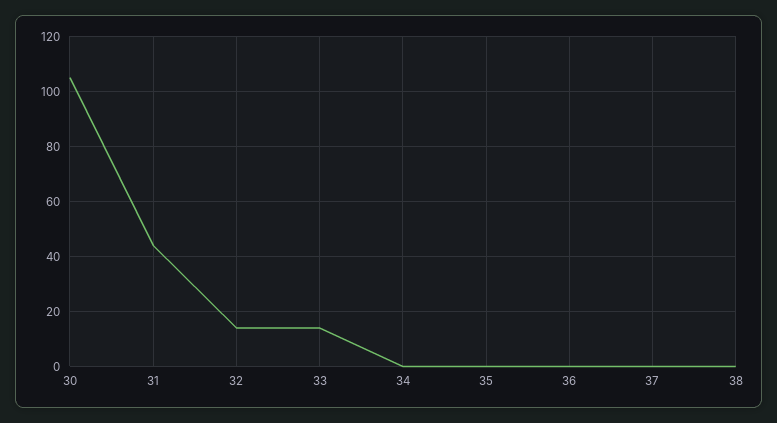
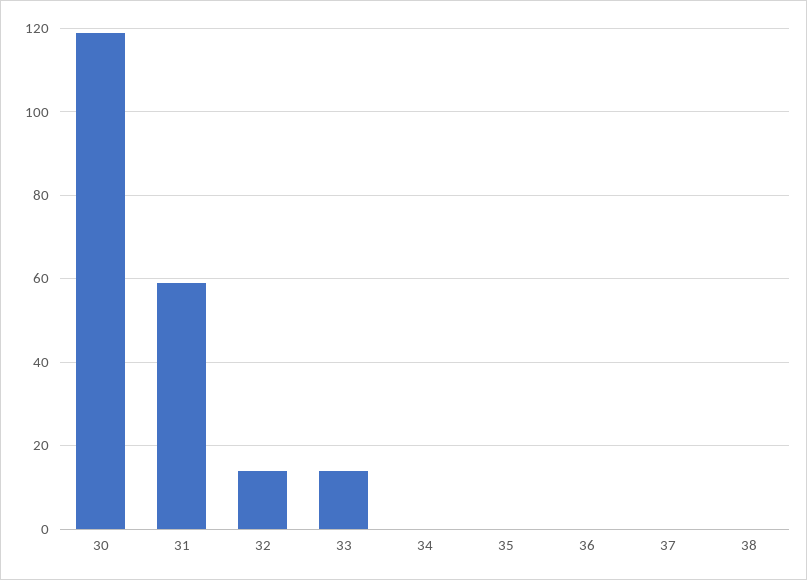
  {
-   "30": 105,
+   "30": 120,
-   "31": 45,
+   "31": 60,
    "32": 15,
    "33": 15,
    "34": 0,
    "35": 0,
    "36": 0,
    "37": 0,
    "38": 0
  }

